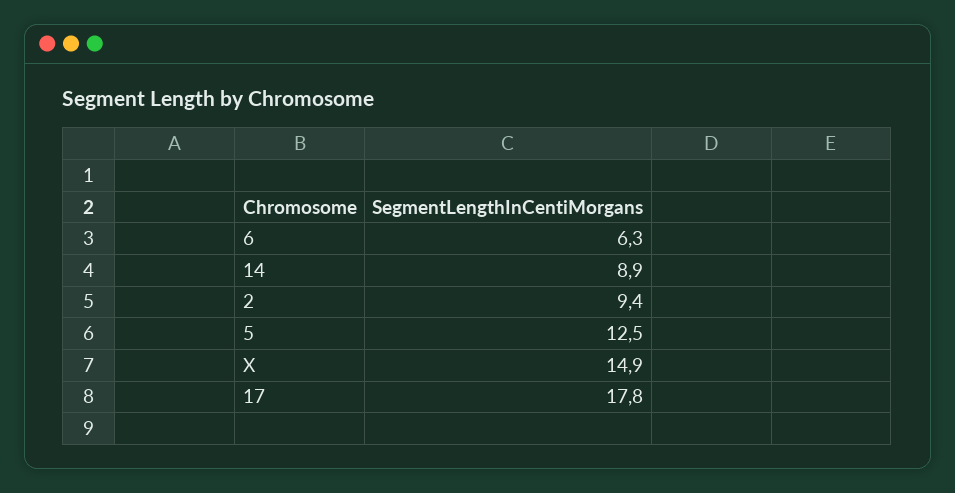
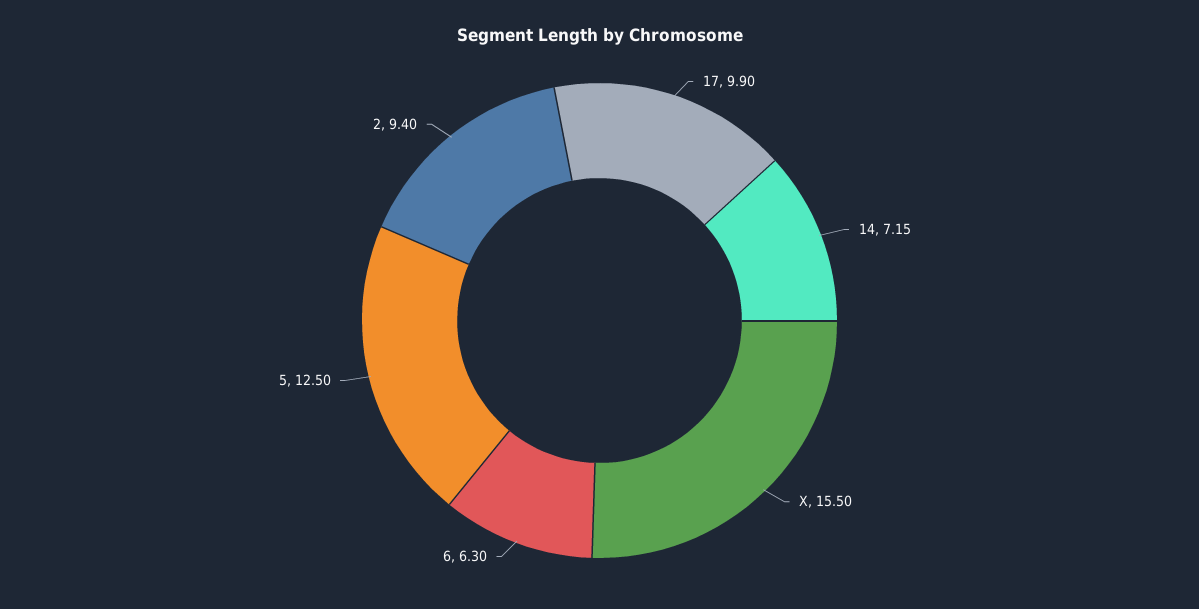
  {
    "6": 6.3,
-   "14": 8.9,
+   "14": 7.15,
    "2": 9.4,
    "5": 12.5,
-   "X": 14.9,
+   "X": 15.5,
-   "17": 17.8
+   "17": 9.9
  }

